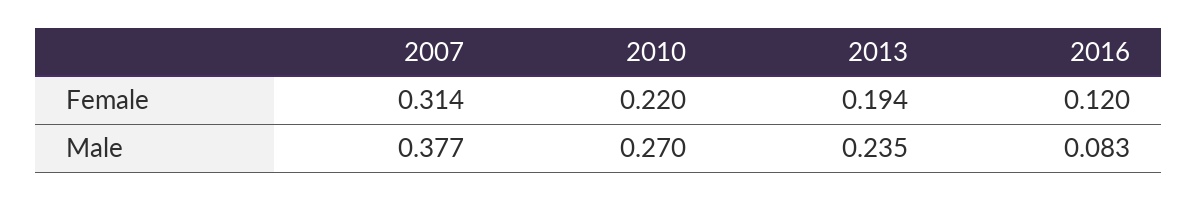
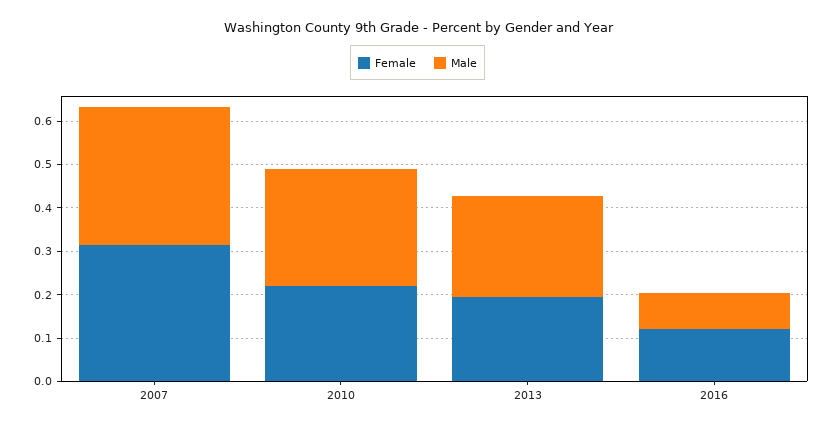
  {
    "Female": {
      "2007": 0.314,
      "2010": 0.22,
      "2013": 0.194,
      "2016": 0.12
    },
    "Male": {
-     "2007": 0.377,
+     "2007": 0.32,
      "2010": 0.27,
      "2013": 0.235,
      "2016": 0.083
    }
  }

